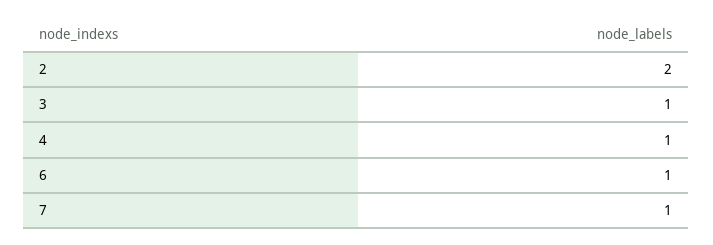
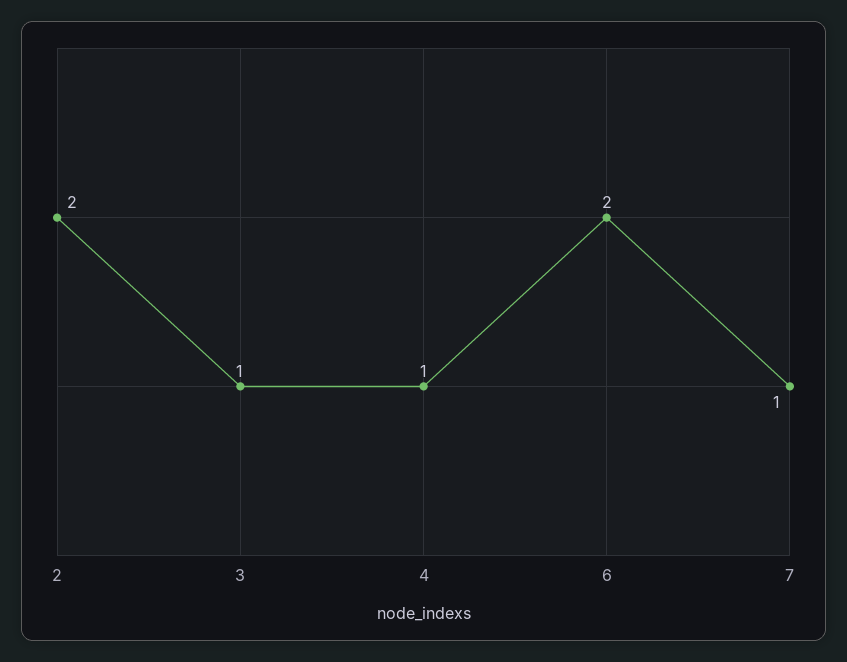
  {
    "2": 2,
    "3": 1,
    "4": 1,
-   "6": 1,
+   "6": 2,
    "7": 1
  }

